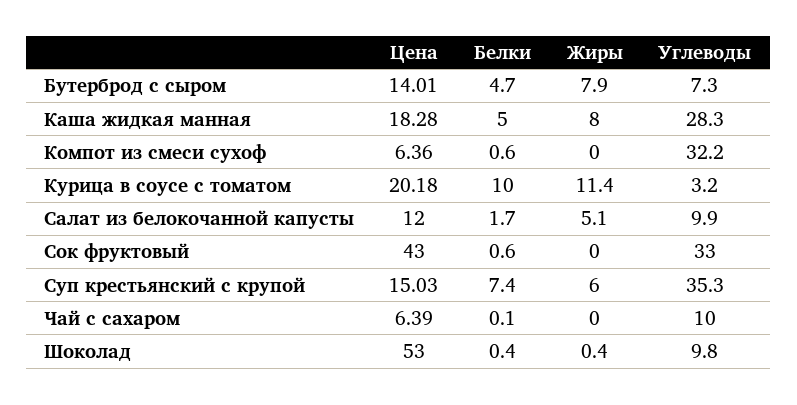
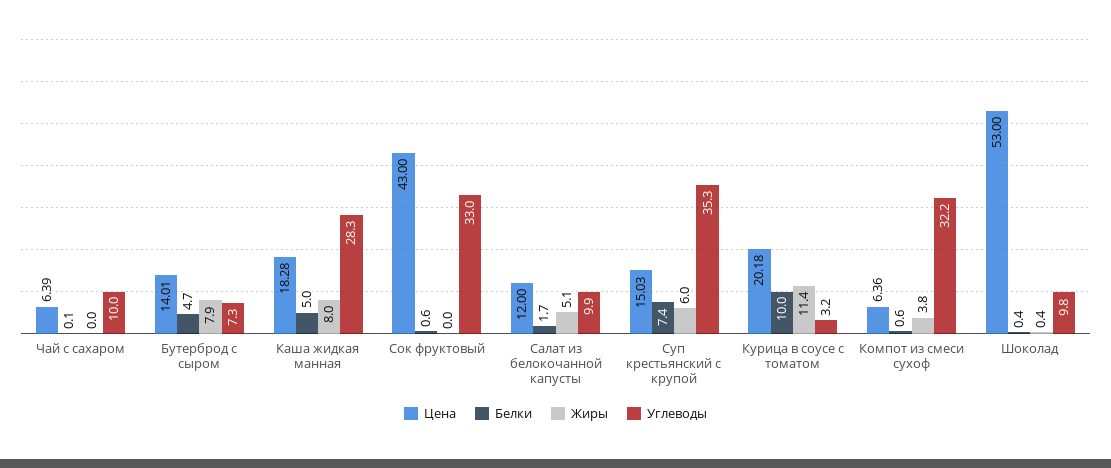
  {
    "Цена": {
      "Бутерброд с сыром": 14.01,
      "Каша жидкая манная": 18.28,
      "Компот из смеси сухоф": 6.36,
      "Курица в соусе с томатом": 20.18,
      "Салат из белокочанной капусты": 12,
      "Сок фруктовый": 43,
      "Суп крестьянский с крупой": 15.03,
      "Чай с сахаром": 6.39,
      "Шоколад": 53
    },
    "Белки": {
      "Бутерброд с сыром": 4.7,
      "Каша жидкая манная": 5,
      "Компот из смеси сухоф": 0.6,
      "Курица в соусе с томатом": 10,
      "Салат из белокочанной капусты": 1.7,
      "Сок фруктовый": 0.6,
      "Суп крестьянский с крупой": 7.4,
      "Чай с сахаром": 0.1,
      "Шоколад": 0.4
    },
    "Жиры": {
      "Бутерброд с сыром": 7.9,
      "Каша жидкая манная": 8,
-     "Компот из смеси сухоф": 0,
+     "Компот из смеси сухоф": 3.8,
      "Курица в соусе с томатом": 11.4,
      "Салат из белокочанной капусты": 5.1,
      "Сок фруктовый": 0,
      "Суп крестьянский с крупой": 6,
      "Чай с сахаром": 0,
      "Шоколад": 0.4
    },
    "Углеводы": {
      "Бутерброд с сыром": 7.3,
      "Каша жидкая манная": 28.3,
      "Компот из смеси сухоф": 32.2,
      "Курица в соусе с томатом": 3.2,
      "Салат из белокочанной капусты": 9.9,
      "Сок фруктовый": 33,
      "Суп крестьянский с крупой": 35.3,
      "Чай с сахаром": 10,
      "Шоколад": 9.8
    }
  }

